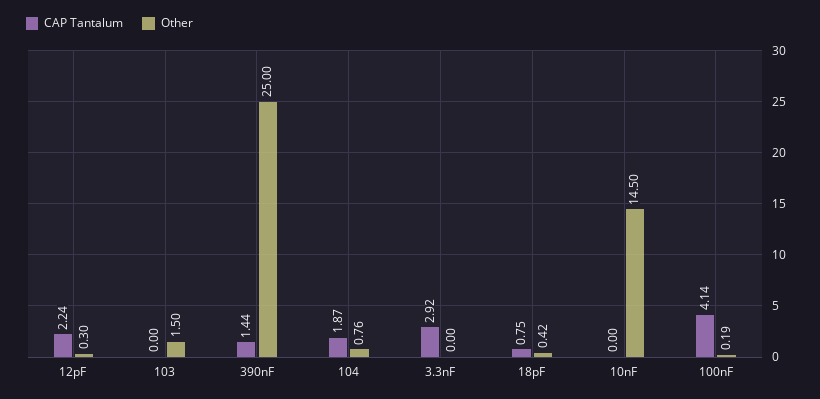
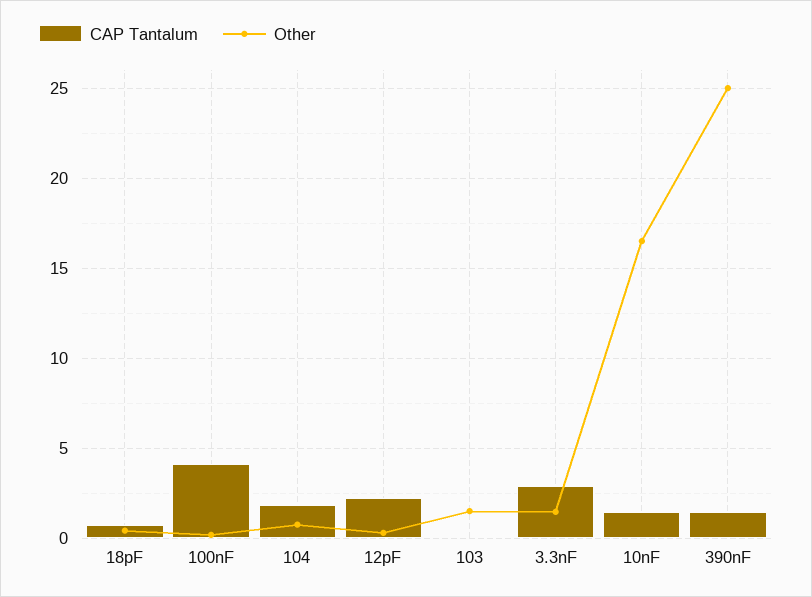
  {
    "CAP Tantalum": {
      "12pF": 2.24,
      "103": 0,
      "390nF": 1.44,
      "104": 1.87,
      "3.3nF": 2.92,
      "18pF": 0.75,
-     "10nF": 0,
+     "10nF": 1.5,
      "100nF": 4.14
    },
    "Other": {
      "12pF": 0.3,
      "103": 1.5,
      "390nF": 25,
      "104": 0.76,
-     "3.3nF": 0,
+     "3.3nF": 1.5,
      "18pF": 0.42,
-     "10nF": 14.5,
+     "10nF": 16.5,
      "100nF": 0.19
    }
  }

